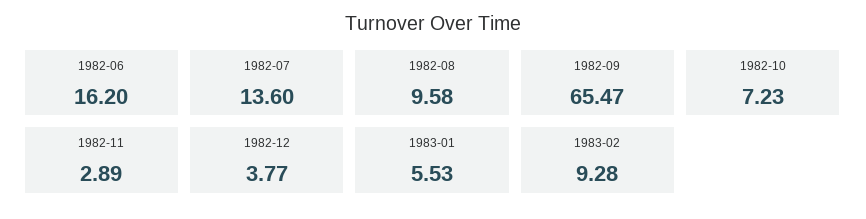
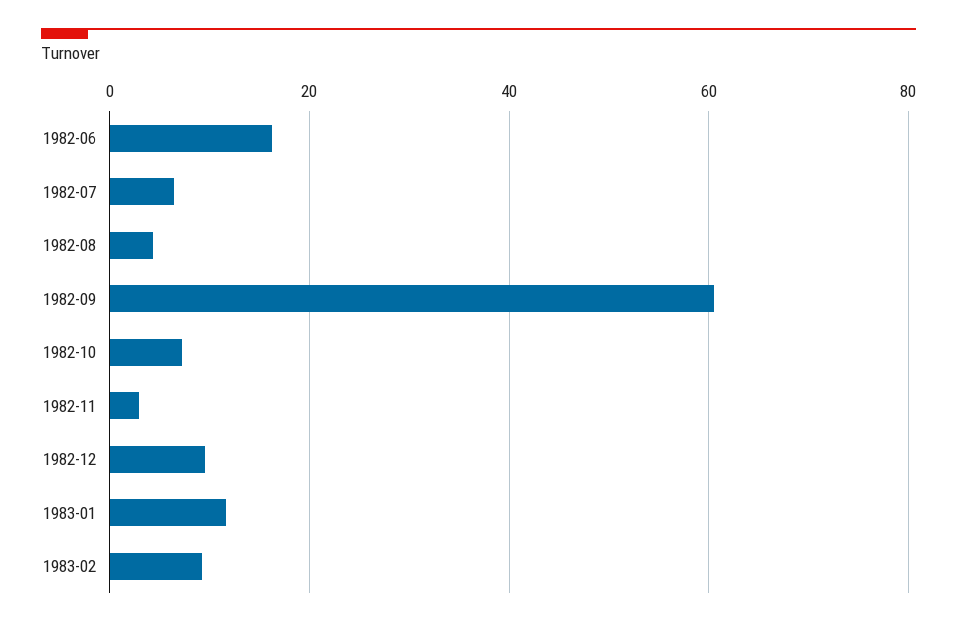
  {
    "1982-06": 16.2,
-   "1982-07": 13.6,
+   "1982-07": 6,
-   "1982-08": 9.58,
+   "1982-08": 4,
-   "1982-09": 65.47,
+   "1982-09": 60,
    "1982-10": 7.23,
    "1982-11": 2.89,
-   "1982-12": 3.77,
+   "1982-12": 10,
-   "1983-01": 5.53,
+   "1983-01": 12,
    "1983-02": 9.28
  }

